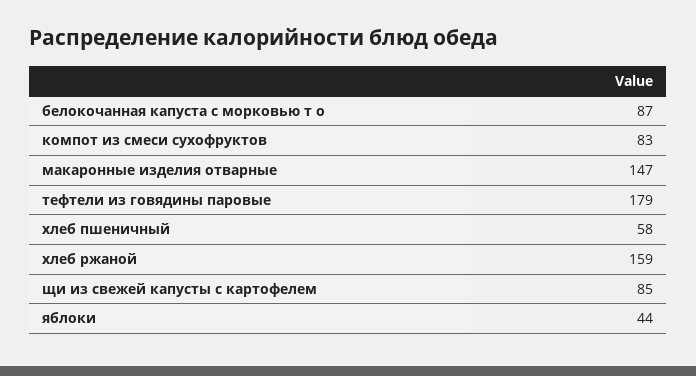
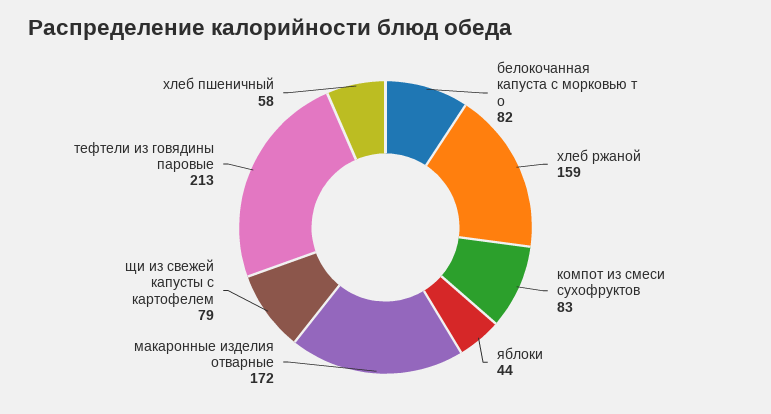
  {
-   "белокочанная капуста с морковью т о": 87,
+   "белокочанная капуста с морковью т о": 82,
    "компот из смеси сухофруктов": 83,
-   "макаронные изделия отварные": 147,
+   "макаронные изделия отварные": 172,
-   "тефтели из говядины паровые": 179,
+   "тефтели из говядины паровые": 213,
    "хлеб пшеничный": 58,
    "хлеб ржаной": 159,
-   "щи из свежей капусты с картофелем": 85,
+   "щи из свежей капусты с картофелем": 79,
    "яблоки": 44
  }

